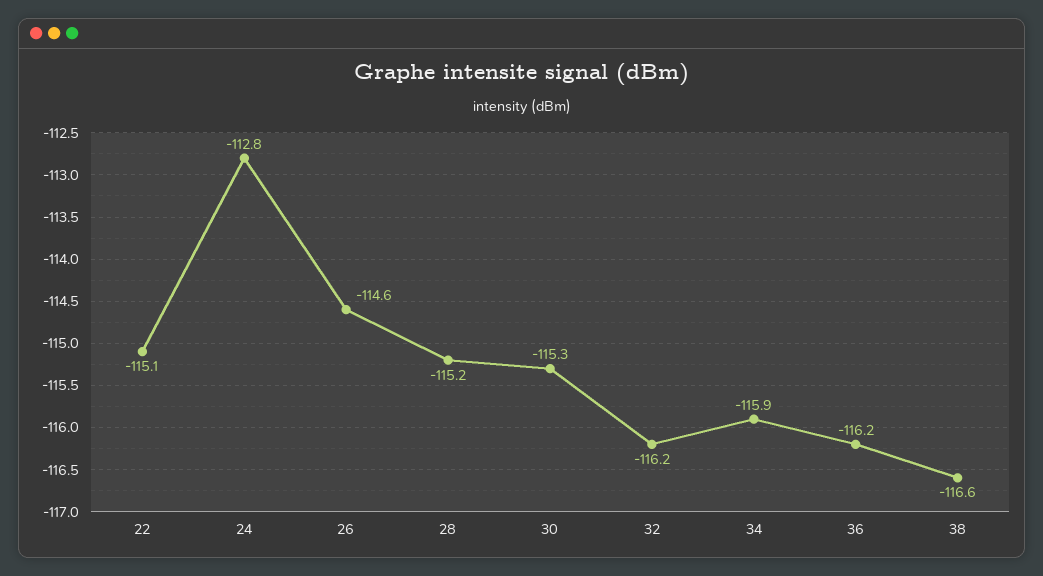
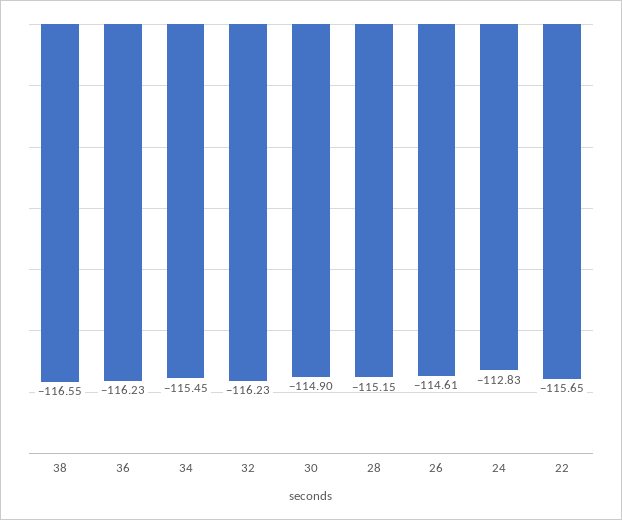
  {
-   "22": -115.1,
+   "22": -115.65,
    "24": -112.83,
    "26": -114.61,
    "28": -115.15,
-   "30": -115.3,
+   "30": -114.9,
    "32": -116.23,
-   "34": -115.9,
+   "34": -115.45,
    "36": -116.23,
    "38": -116.55
  }

